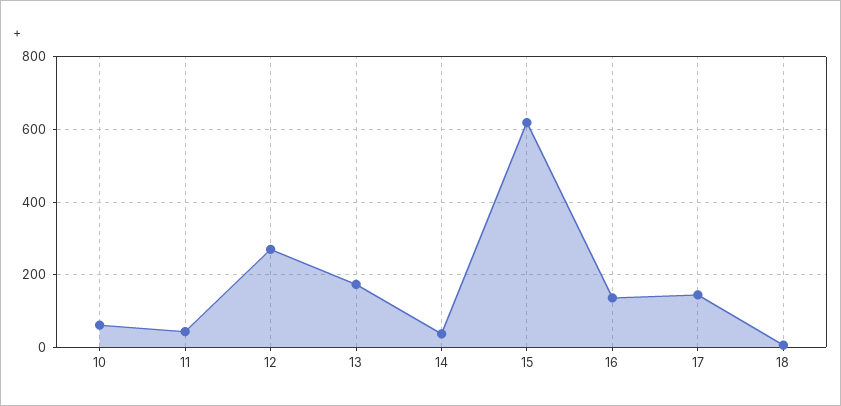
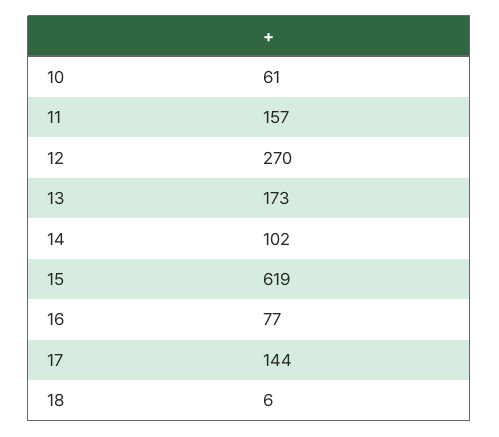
  {
    "10": 61,
-   "11": 40,
+   "11": 157,
    "12": 270,
    "13": 173,
-   "14": 40,
+   "14": 102,
    "15": 619,
-   "16": 140,
+   "16": 77,
    "17": 144,
    "18": 6
  }

